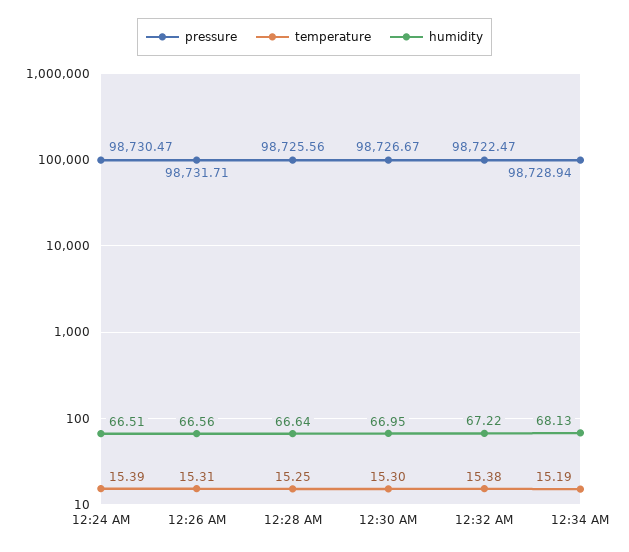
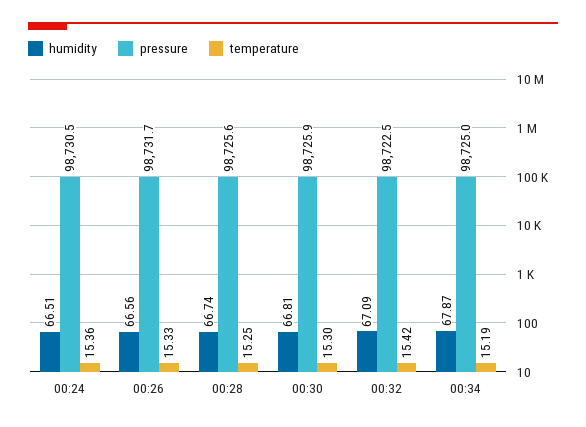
  {
    "pressure": {
      "12:24 AM": 98730.47,
      "12:26 AM": 98731.71,
      "12:28 AM": 98725.56,
-     "12:30 AM": 98726.67,
+     "12:30 AM": 98725.9,
      "12:32 AM": 98722.47,
-     "12:34 AM": 98728.94
+     "12:34 AM": 98725
    },
    "temperature": {
-     "12:24 AM": 15.39,
+     "12:24 AM": 15.36,
-     "12:26 AM": 15.31,
+     "12:26 AM": 15.33,
      "12:28 AM": 15.25,
      "12:30 AM": 15.3,
-     "12:32 AM": 15.38,
+     "12:32 AM": 15.42,
      "12:34 AM": 15.19
    },
    "humidity": {
      "12:24 AM": 66.51,
      "12:26 AM": 66.56,
-     "12:28 AM": 66.64,
+     "12:28 AM": 66.74,
-     "12:30 AM": 66.95,
+     "12:30 AM": 66.81,
-     "12:32 AM": 67.22,
+     "12:32 AM": 67.09,
-     "12:34 AM": 68.13
+     "12:34 AM": 67.87
    }
  }

